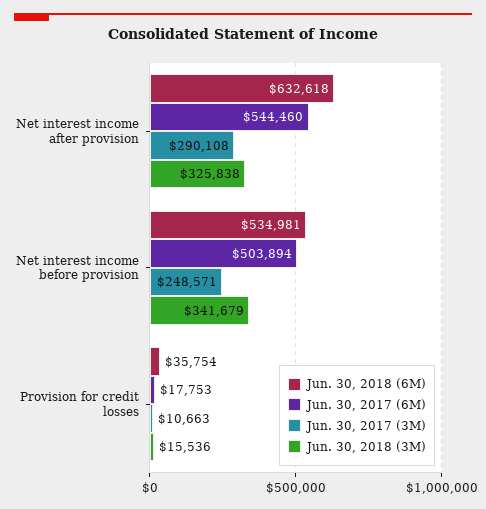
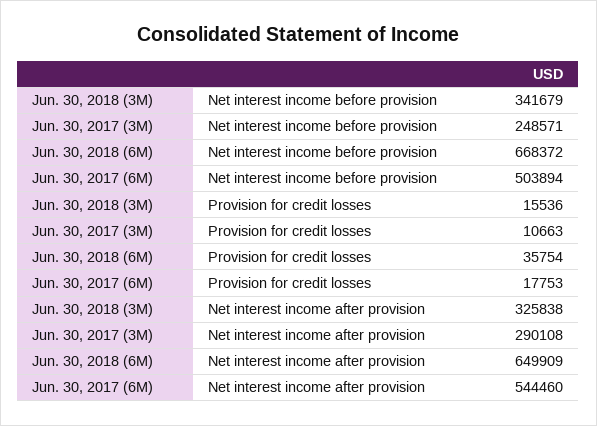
  {
    "Jun. 30, 2018 (6M)": {
-     "Net interest income after provision": 632618,
+     "Net interest income after provision": 649909,
-     "Net interest income before provision": 534981,
+     "Net interest income before provision": 668372,
      "Provision for credit losses": 35754
    },
    "Jun. 30, 2017 (6M)": {
      "Net interest income after provision": 544460,
      "Net interest income before provision": 503894,
      "Provision for credit losses": 17753
    },
    "Jun. 30, 2017 (3M)": {
      "Net interest income after provision": 290108,
      "Net interest income before provision": 248571,
      "Provision for credit losses": 10663
    },
    "Jun. 30, 2018 (3M)": {
      "Net interest income after provision": 325838,
      "Net interest income before provision": 341679,
      "Provision for credit losses": 15536
    }
  }

